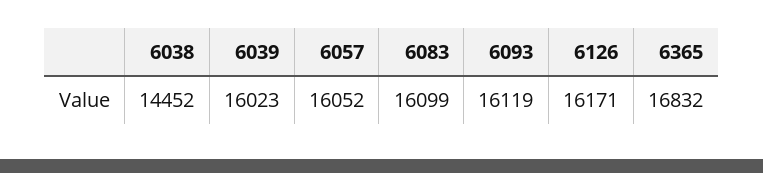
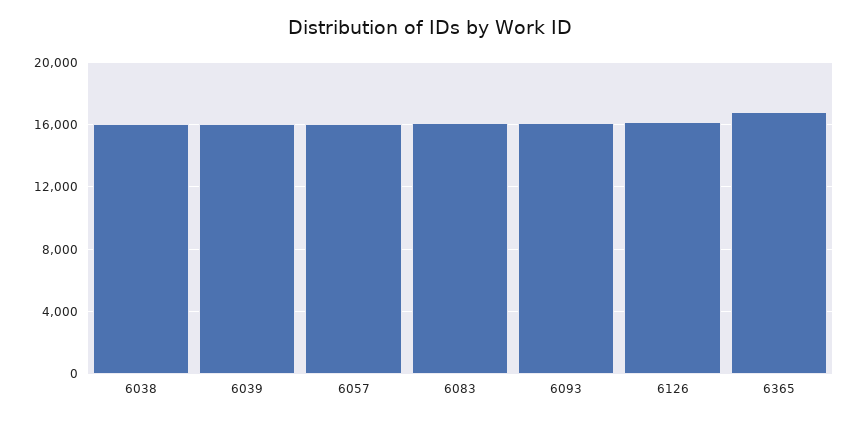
  {
-   "6038": 14452,
+   "6038": 16000,
    "6039": 16023,
    "6057": 16052,
    "6083": 16099,
    "6093": 16119,
    "6126": 16171,
    "6365": 16832
  }

